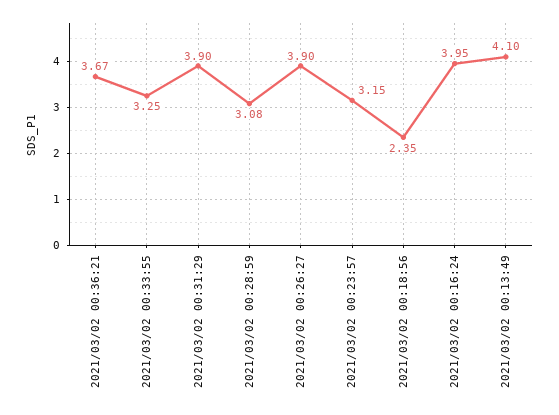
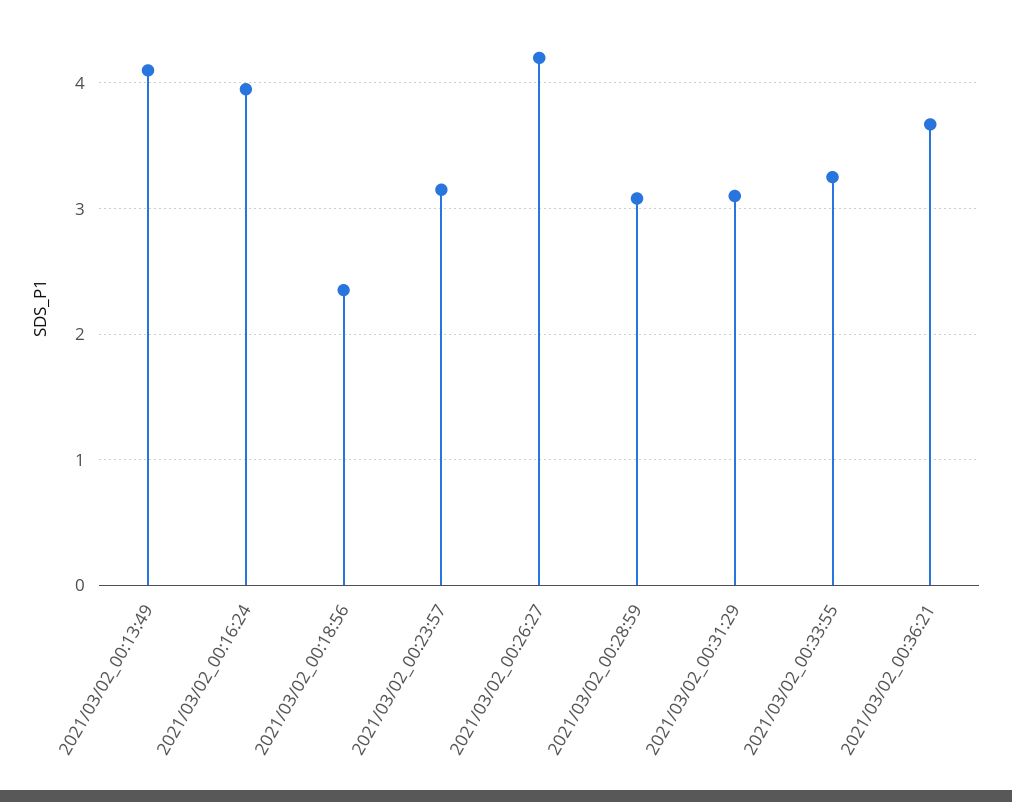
  {
    "2021/03/02 00:36:21": 3.67,
    "2021/03/02 00:33:55": 3.25,
-   "2021/03/02 00:31:29": 3.9,
+   "2021/03/02 00:31:29": 3.1,
    "2021/03/02 00:28:59": 3.08,
-   "2021/03/02 00:26:27": 3.9,
+   "2021/03/02 00:26:27": 4.2,
    "2021/03/02 00:23:57": 3.15,
    "2021/03/02 00:18:56": 2.35,
    "2021/03/02 00:16:24": 3.95,
    "2021/03/02 00:13:49": 4.1
  }

